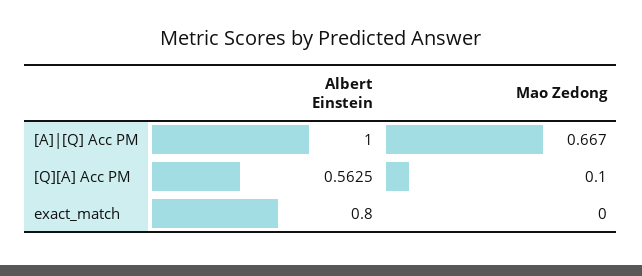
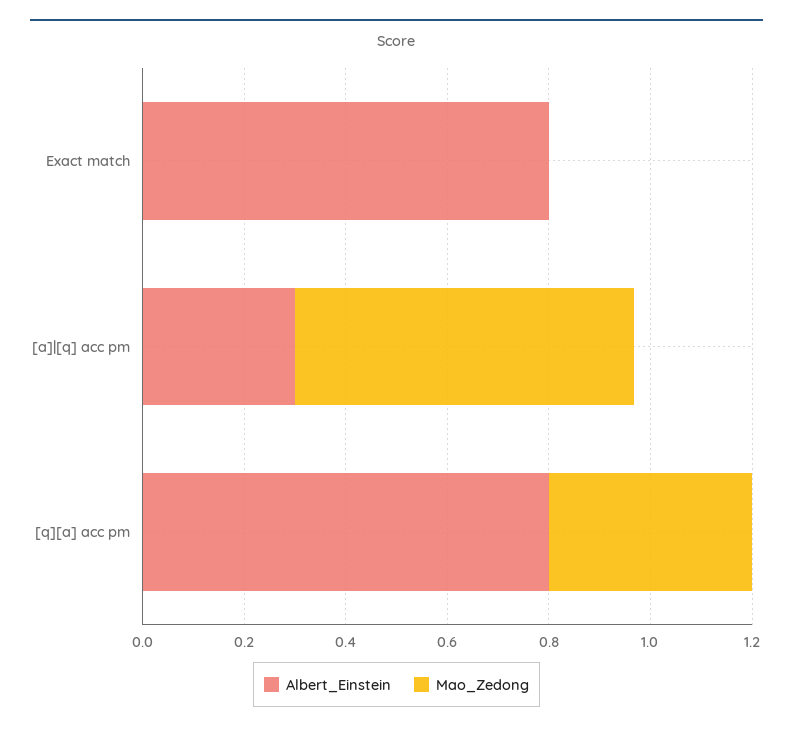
  {
    "Albert Einstein": {
-     "[A]|[Q] Acc PM": 1,
+     "[A]|[Q] Acc PM": 0.3,
-     "[Q][A] Acc PM": 0.5625,
+     "[Q][A] Acc PM": 0.8,
      "exact_match": 0.8
    },
    "Mao Zedong": {
      "[A]|[Q] Acc PM": 0.667,
-     "[Q][A] Acc PM": 0.1,
+     "[Q][A] Acc PM": 0.4,
      "exact_match": 0
    }
  }

